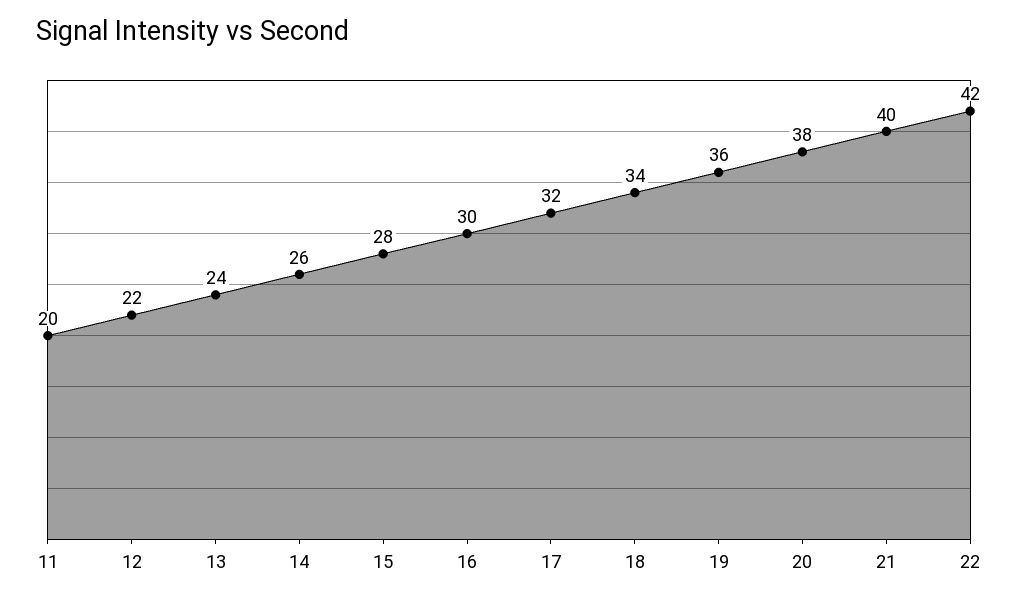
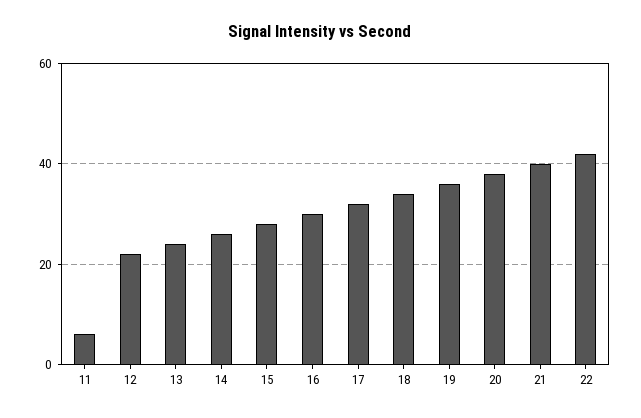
  {
-   "11": 20,
+   "11": 5,
    "12": 22,
    "13": 24,
    "14": 26,
    "15": 28,
    "16": 30,
    "17": 32,
    "18": 34,
    "19": 36,
    "20": 38,
    "21": 40,
    "22": 42
  }

